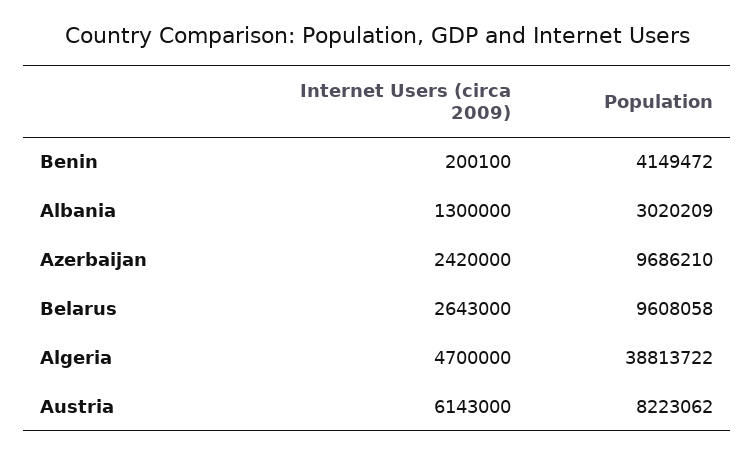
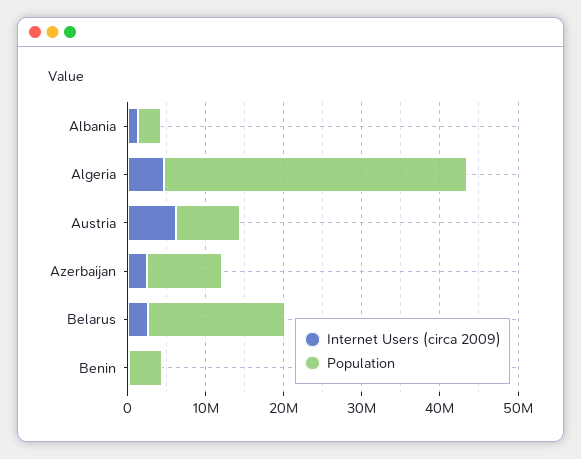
  {
    "Internet Users (circa 2009)": {
      "Benin": 200100,
      "Albania": 1300000,
      "Azerbaijan": 2420000,
      "Belarus": 2643000,
      "Algeria": 4700000,
      "Austria": 6143000
    },
    "Population": {
      "Benin": 4149472,
      "Albania": 3020209,
      "Azerbaijan": 9686210,
-     "Belarus": 9608058,
+     "Belarus": 18000000,
      "Algeria": 38813722,
      "Austria": 8223062
    }
  }

